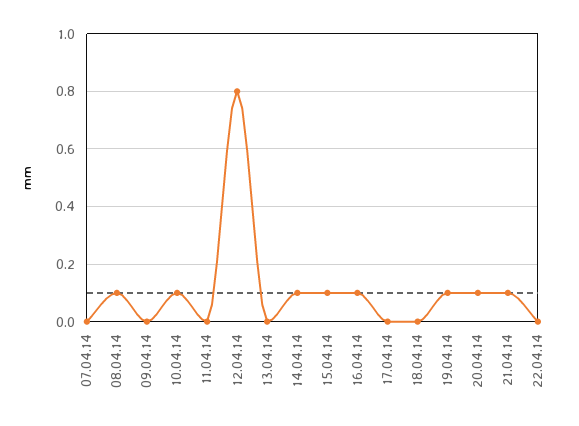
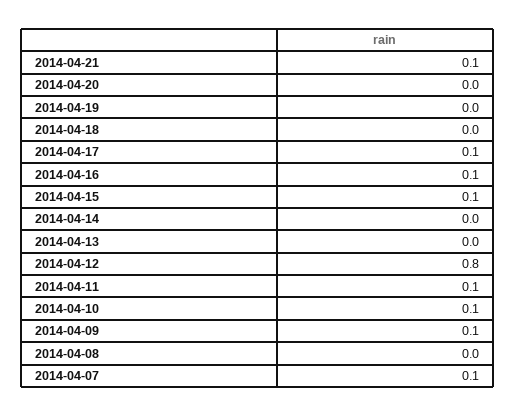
  {
-   "07.04.14": 0,
+   "07.04.14": 0.1,
-   "08.04.14": 0.1,
+   "08.04.14": 0,
-   "09.04.14": 0,
+   "09.04.14": 0.1,
    "10.04.14": 0.1,
-   "11.04.14": 0,
+   "11.04.14": 0.1,
    "12.04.14": 0.8,
    "13.04.14": 0,
-   "14.04.14": 0.1,
+   "14.04.14": 0,
    "15.04.14": 0.1,
    "16.04.14": 0.1,
-   "17.04.14": 0,
+   "17.04.14": 0.1,
    "18.04.14": 0,
-   "19.04.14": 0.1,
+   "19.04.14": 0,
-   "20.04.14": 0.1,
+   "20.04.14": 0,
-   "21.04.14": 0.1,
+   "21.04.14": 0.1
-   "22.04.14": 0
  }

